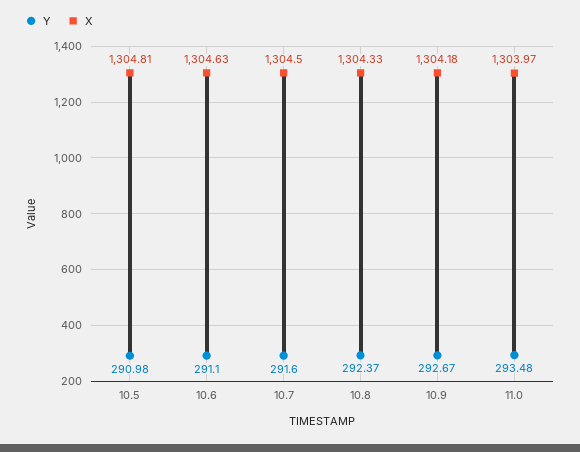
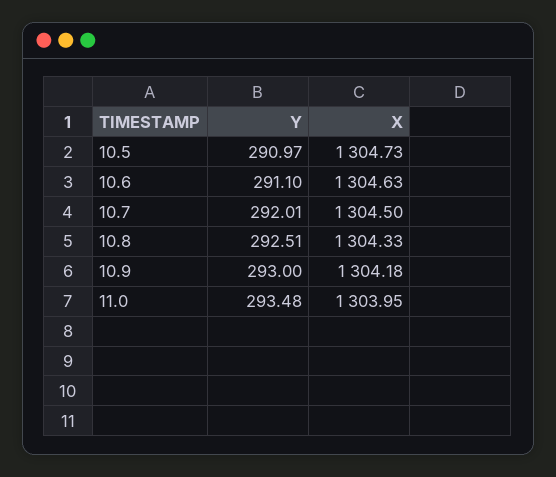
  {
    "Y": {
-     "10.5": 290.98,
+     "10.5": 290.97,
      "10.6": 291.1,
-     "10.7": 291.6,
+     "10.7": 292.01,
-     "10.8": 292.37,
+     "10.8": 292.51,
-     "10.9": 292.67,
+     "10.9": 293,
      "11.0": 293.48
    },
    "X": {
-     "10.5": 1304.81,
+     "10.5": 1304.73,
      "10.6": 1304.63,
      "10.7": 1304.5,
      "10.8": 1304.33,
      "10.9": 1304.18,
-     "11.0": 1303.97
+     "11.0": 1303.95
    }
  }

